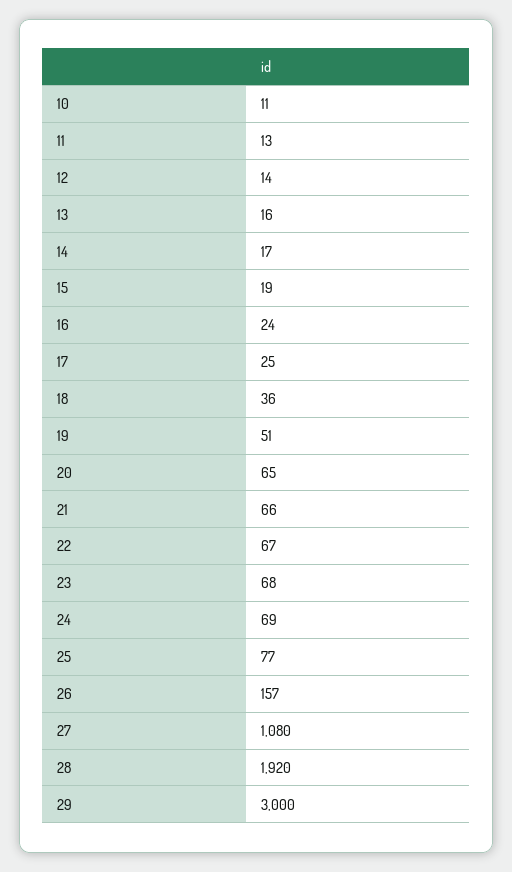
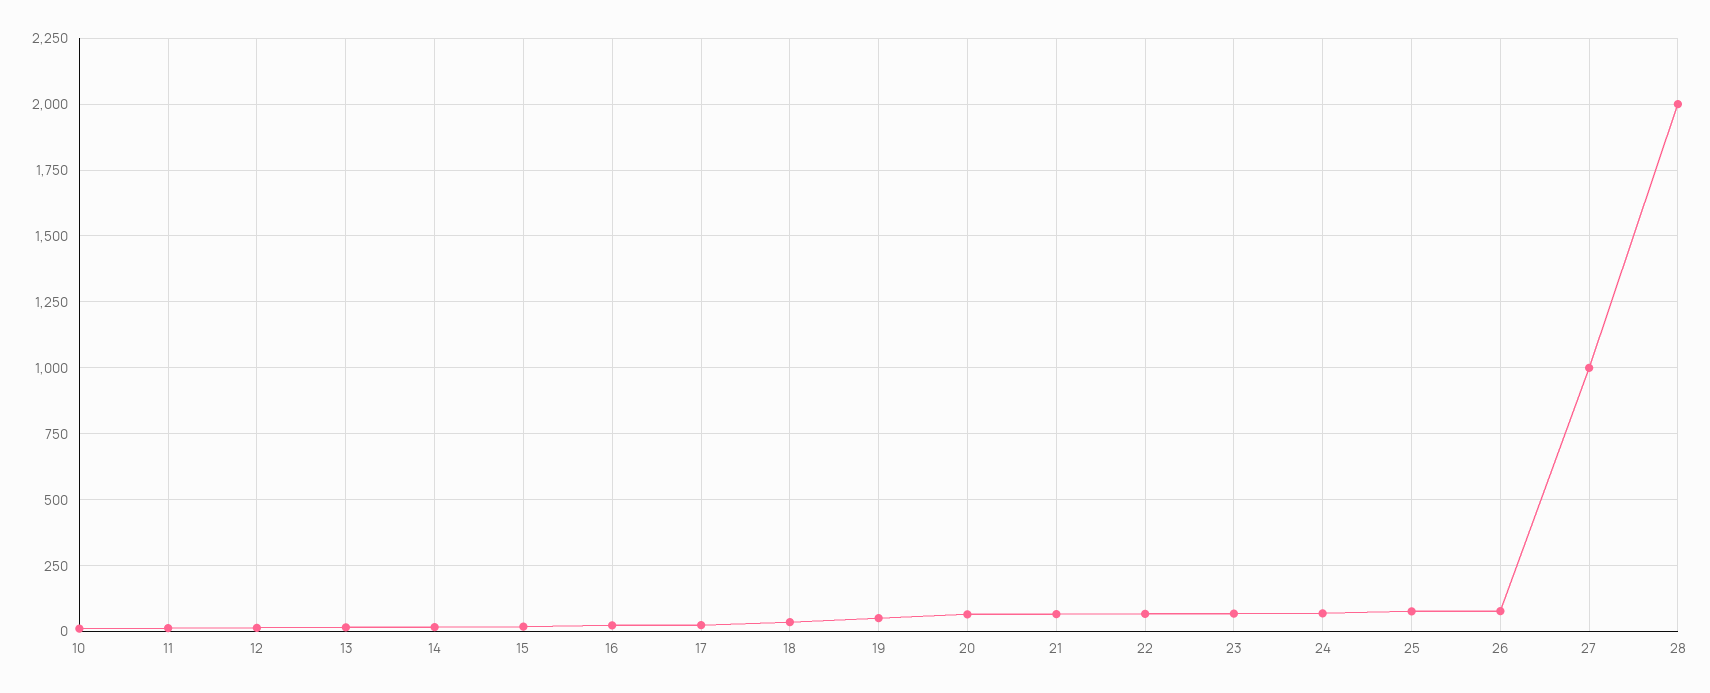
  {
    "10": 11,
    "11": 13,
    "12": 14,
    "13": 16,
    "14": 17,
    "15": 19,
    "16": 24,
    "17": 25,
    "18": 36,
    "19": 51,
    "20": 65,
    "21": 66,
    "22": 67,
    "23": 68,
    "24": 69,
    "25": 77,
-   "26": 157,
+   "26": 75,
-   "27": 1080,
+   "27": 1000,
-   "28": 1920,
+   "28": 2000
-   "29": 3000
  }

